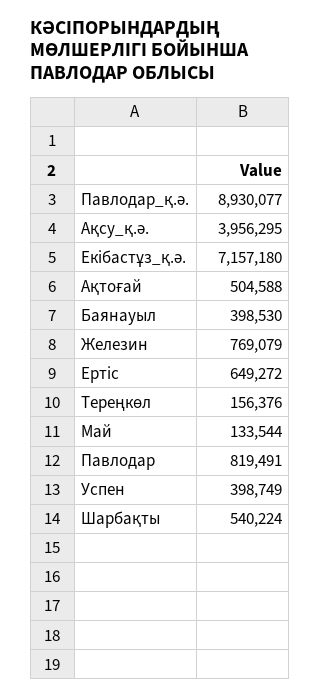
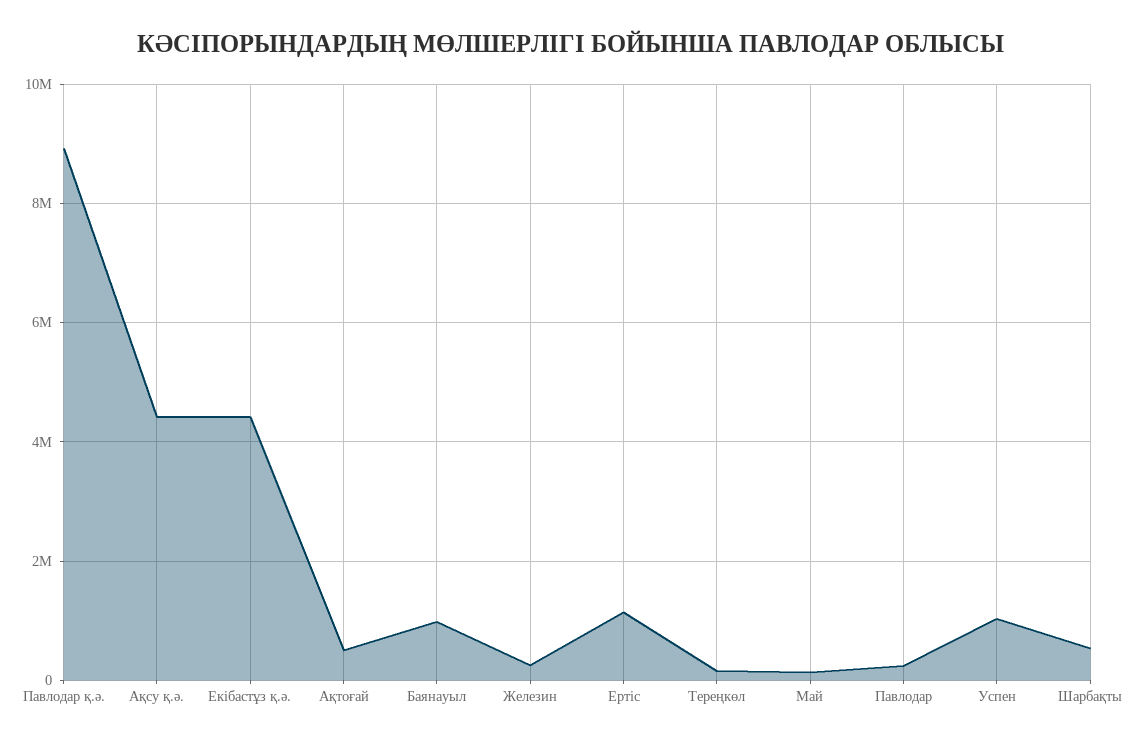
  {
    "Павлодар_қ.ә.": 8930077,
-   "Ақсу_қ.ә.": 3956295,
+   "Ақсу_қ.ә.": 4400000,
-   "Екібастұз_қ.ә.": 7157180,
+   "Екібастұз_қ.ә.": 4400000,
    "Ақтоғай": 504588,
-   "Баянауыл": 398530,
+   "Баянауыл": 1000000,
-   "Железин": 769079,
+   "Железин": 200000,
-   "Ертіс": 649272,
+   "Ертіс": 1200000,
    "Тереңкөл": 156376,
    "Май": 133544,
-   "Павлодар": 819491,
+   "Павлодар": 200000,
-   "Успен": 398749,
+   "Успен": 1000000,
    "Шарбақты": 540224
  }

